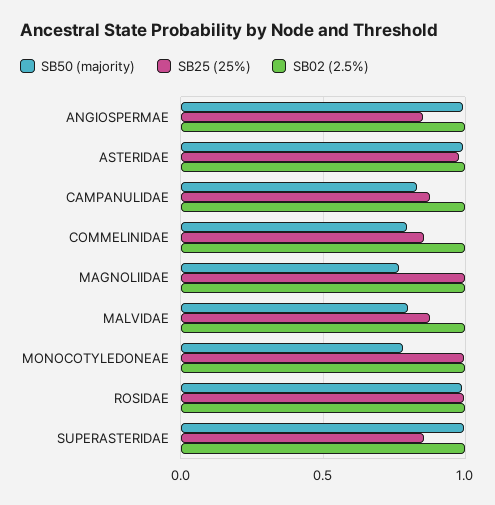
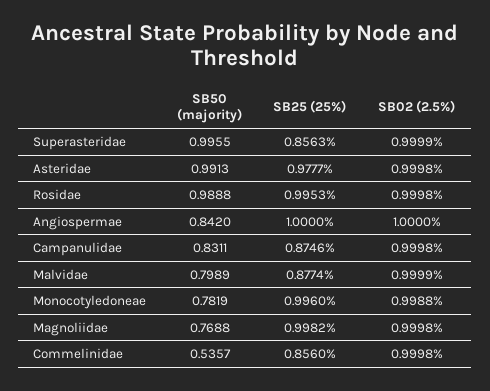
  {
    "SB50 (majority)": {
-     "ANGIOSPERMAE": 1,
+     "ANGIOSPERMAE": 0.842,
      "ASTERIDAE": 0.9913,
      "CAMPANULIDAE": 0.8311,
-     "COMMELINIDAE": 0.8,
+     "COMMELINIDAE": 0.5357,
      "MAGNOLIIDAE": 0.7688,
      "MALVIDAE": 0.7989,
      "MONOCOTYLEDONEAE": 0.7819,
      "ROSIDAE": 0.9888,
      "SUPERASTERIDAE": 0.9955
    },
    "SB25 (25%)": {
-     "ANGIOSPERMAE": 0.85,
+     "ANGIOSPERMAE": 1,
      "ASTERIDAE": 0.9777,
      "CAMPANULIDAE": 0.8746,
      "COMMELINIDAE": 0.856,
      "MAGNOLIIDAE": 0.9982,
      "MALVIDAE": 0.8774,
      "MONOCOTYLEDONEAE": 0.996,
      "ROSIDAE": 0.9953,
      "SUPERASTERIDAE": 0.8563
    },
    "SB02 (2.5%)": {
      "ANGIOSPERMAE": 1,
      "ASTERIDAE": 0.9998,
      "CAMPANULIDAE": 0.9998,
      "COMMELINIDAE": 0.9998,
      "MAGNOLIIDAE": 0.9998,
      "MALVIDAE": 0.9999,
      "MONOCOTYLEDONEAE": 0.9988,
      "ROSIDAE": 0.9998,
      "SUPERASTERIDAE": 0.9999
    }
  }

